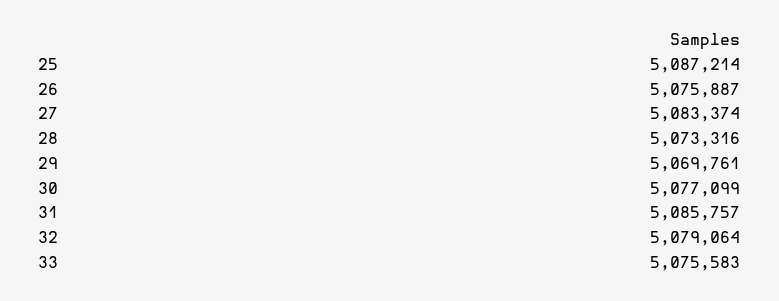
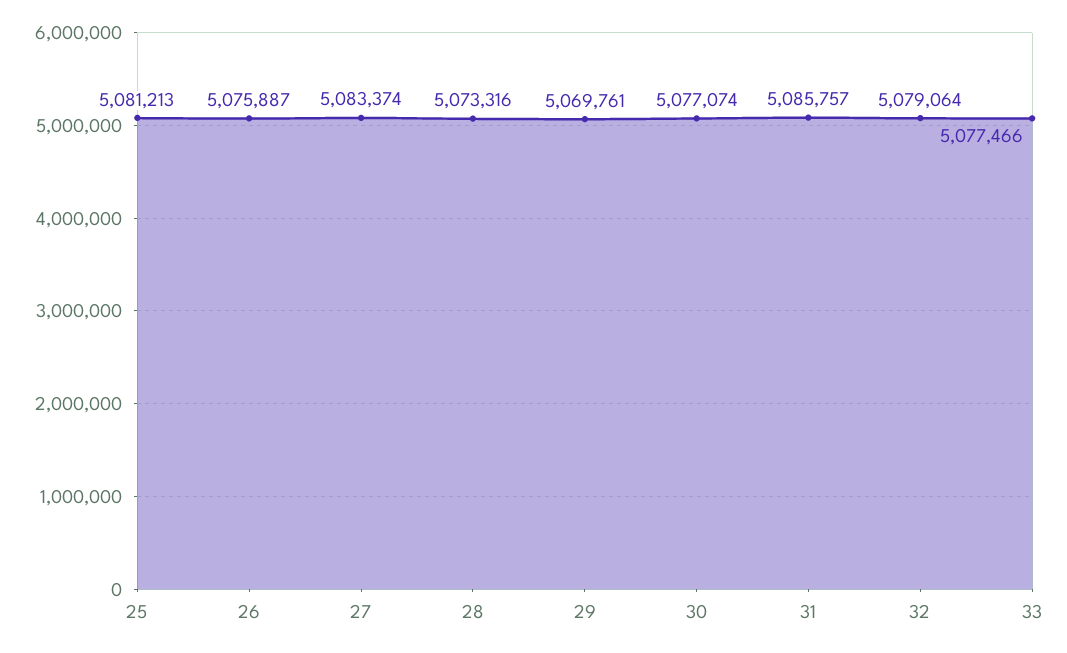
  {
-   "25": 5087214,
+   "25": 5081213,
    "26": 5075887,
    "27": 5083374,
    "28": 5073316,
    "29": 5069761,
-   "30": 5077099,
+   "30": 5077074,
    "31": 5085757,
    "32": 5079064,
-   "33": 5075583
+   "33": 5077466
  }

